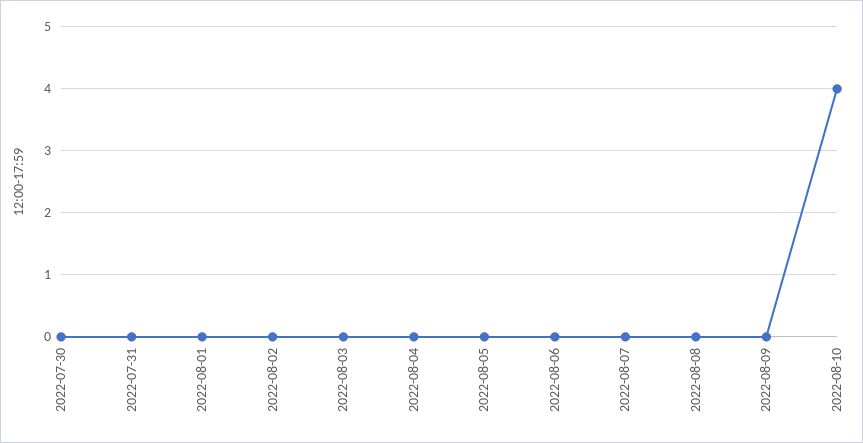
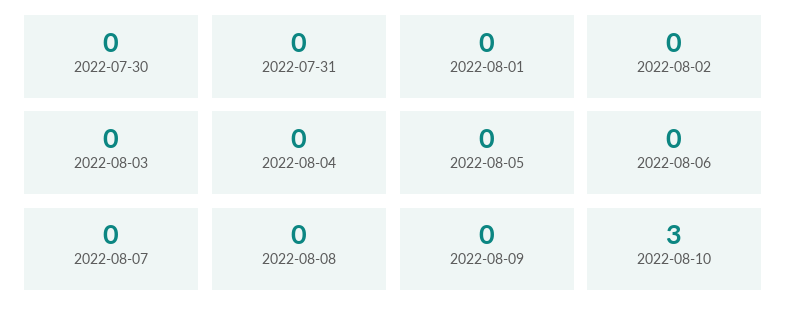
  {
    "2022-07-30": 0,
    "2022-07-31": 0,
    "2022-08-01": 0,
    "2022-08-02": 0,
    "2022-08-03": 0,
    "2022-08-04": 0,
    "2022-08-05": 0,
    "2022-08-06": 0,
    "2022-08-07": 0,
    "2022-08-08": 0,
    "2022-08-09": 0,
-   "2022-08-10": 4
+   "2022-08-10": 3
  }

